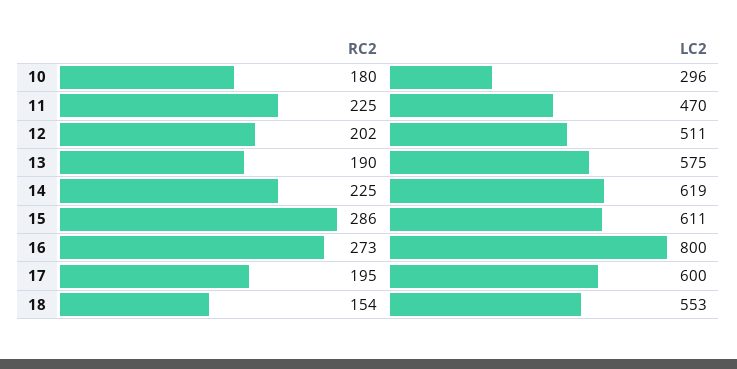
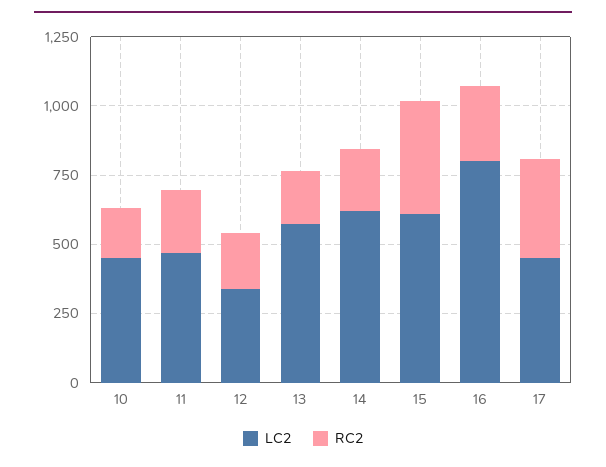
  {
    "RC2": {
      "10": 180,
      "11": 225,
      "12": 202,
      "13": 190,
      "14": 225,
-     "15": 286,
+     "15": 400,
      "16": 273,
-     "17": 195,
+     "17": 350
-     "18": 154
    },
    "LC2": {
-     "10": 296,
+     "10": 450,
      "11": 470,
-     "12": 511,
+     "12": 350,
      "13": 575,
      "14": 619,
      "15": 611,
      "16": 800,
-     "17": 600,
+     "17": 450
-     "18": 553
    }
  }

